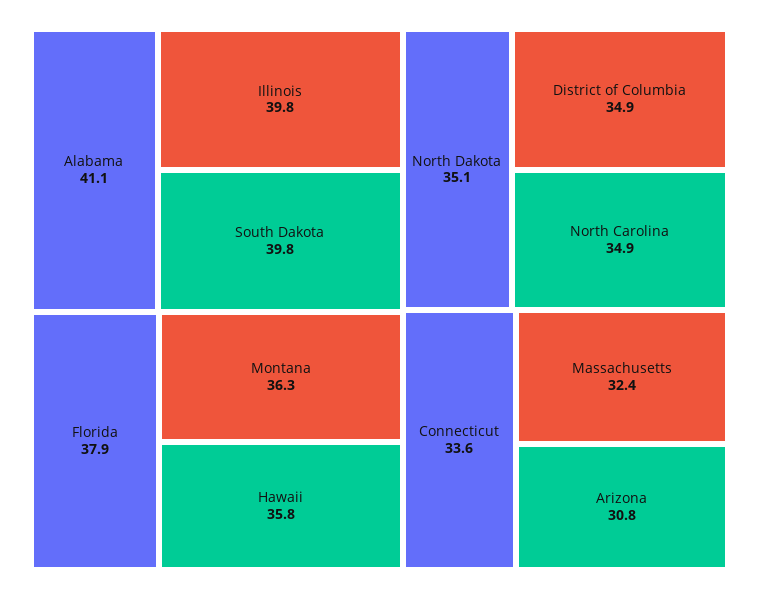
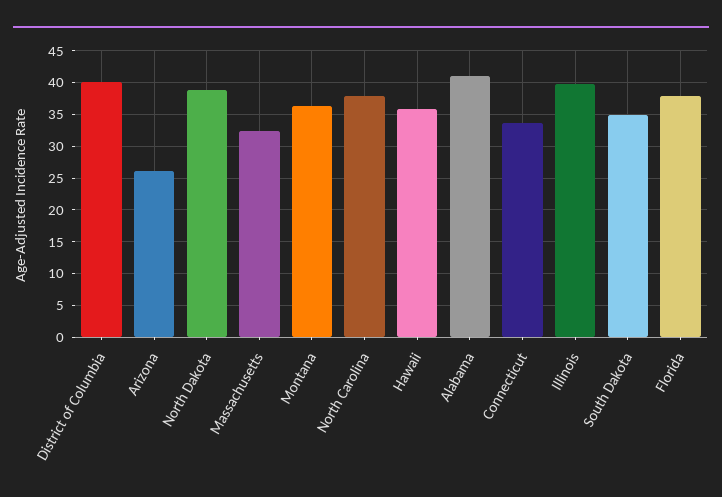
  {
    "Alabama": 41.1,
    "Illinois": 39.8,
-   "South Dakota": 39.8,
+   "South Dakota": 35,
    "Florida": 37.9,
    "Montana": 36.3,
    "Hawaii": 35.8,
-   "North Dakota": 35.1,
+   "North Dakota": 39,
-   "District of Columbia": 34.9,
+   "District of Columbia": 40,
-   "North Carolina": 34.9,
+   "North Carolina": 38,
    "Connecticut": 33.6,
    "Massachusetts": 32.4,
-   "Arizona": 30.8
+   "Arizona": 26
  }

